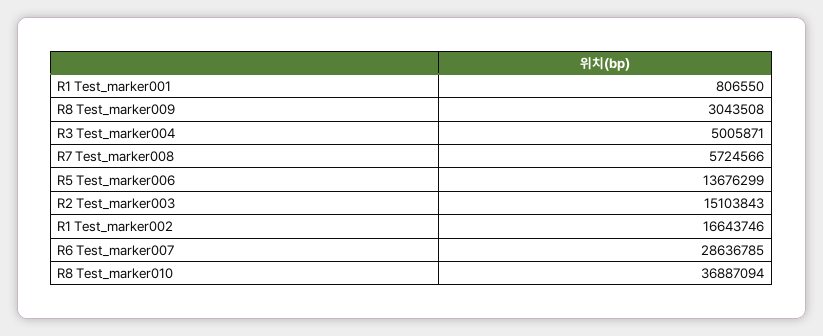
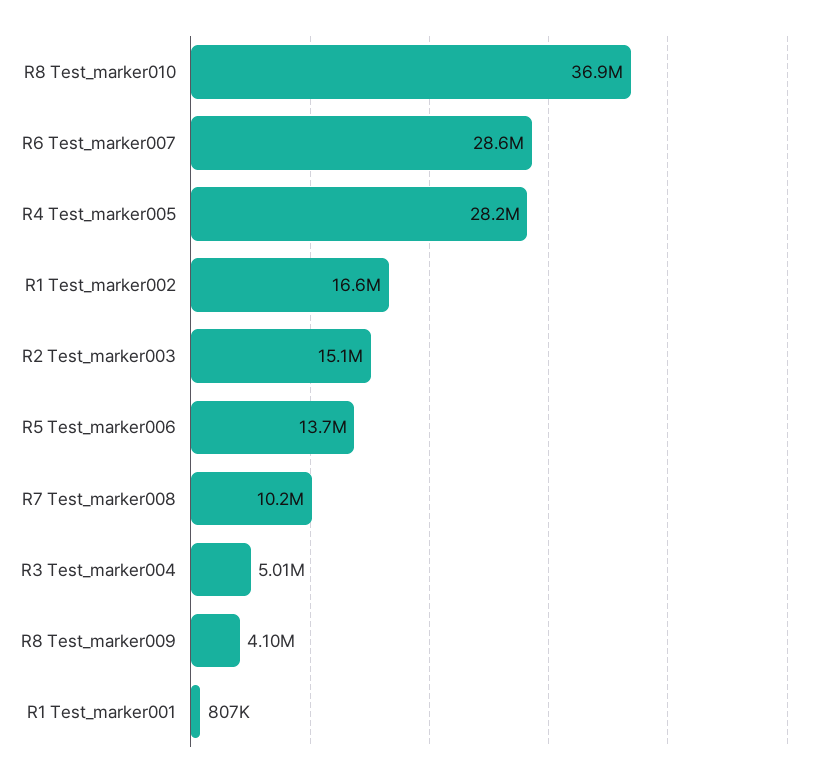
  {
    "R1 Test_marker001": 806550,
-   "R8 Test_marker009": 3043508,
+   "R8 Test_marker009": 4100000,
    "R3 Test_marker004": 5005871,
-   "R7 Test_marker008": 5724566,
+   "R7 Test_marker008": 10200000,
    "R5 Test_marker006": 13676299,
    "R2 Test_marker003": 15103843,
    "R1 Test_marker002": 16643746,
    "R6 Test_marker007": 28636785,
-   "R8 Test_marker010": 36887094
+   "R8 Test_marker010": 36887094,
+   "R4 Test_marker005": 28200000
  }

